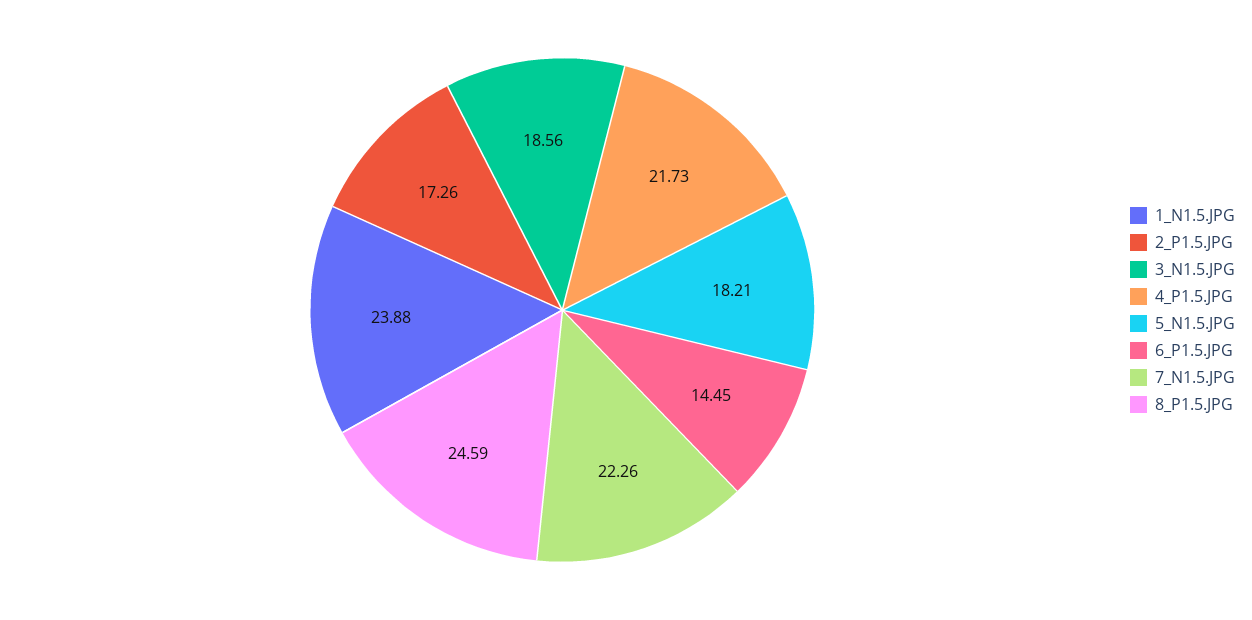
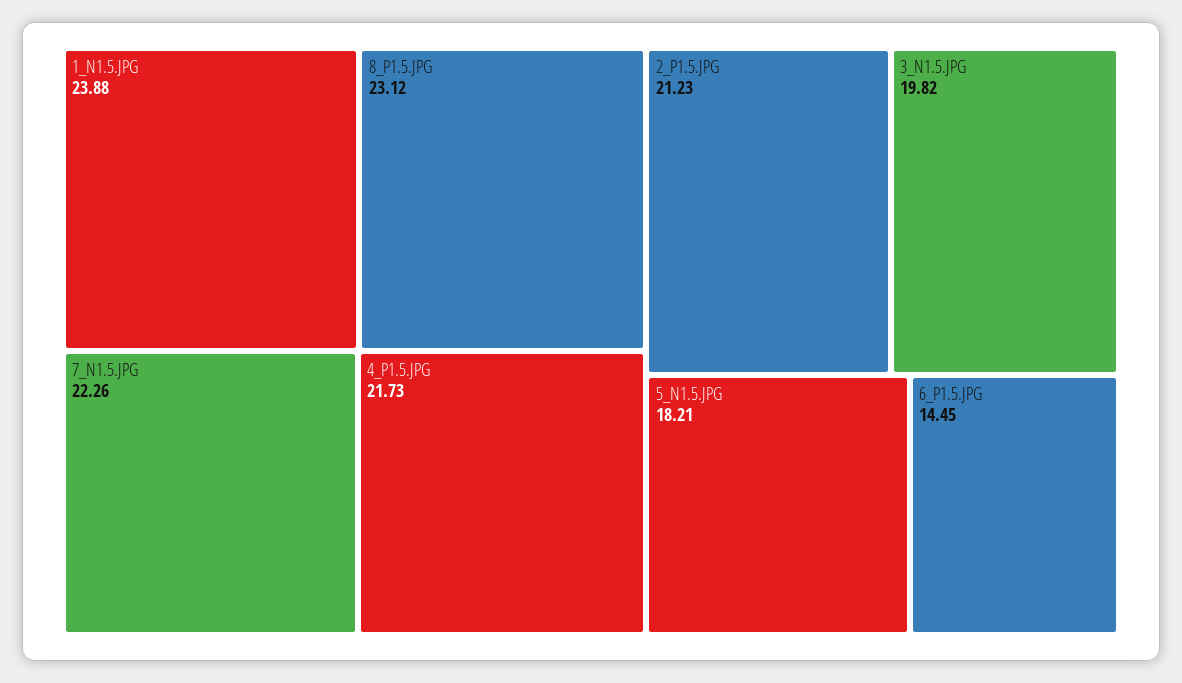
  {
    "1_N1.5.JPG": 23.88,
-   "2_P1.5.JPG": 17.26,
+   "2_P1.5.JPG": 21.23,
-   "3_N1.5.JPG": 18.56,
+   "3_N1.5.JPG": 19.82,
    "4_P1.5.JPG": 21.73,
    "5_N1.5.JPG": 18.21,
    "6_P1.5.JPG": 14.45,
    "7_N1.5.JPG": 22.26,
-   "8_P1.5.JPG": 24.59
+   "8_P1.5.JPG": 23.12
  }

